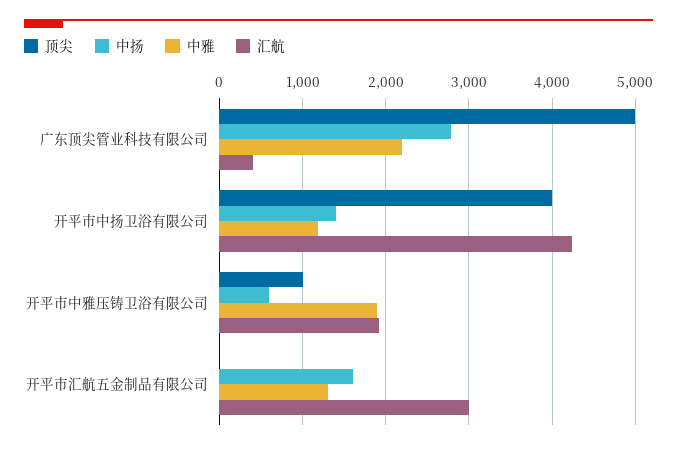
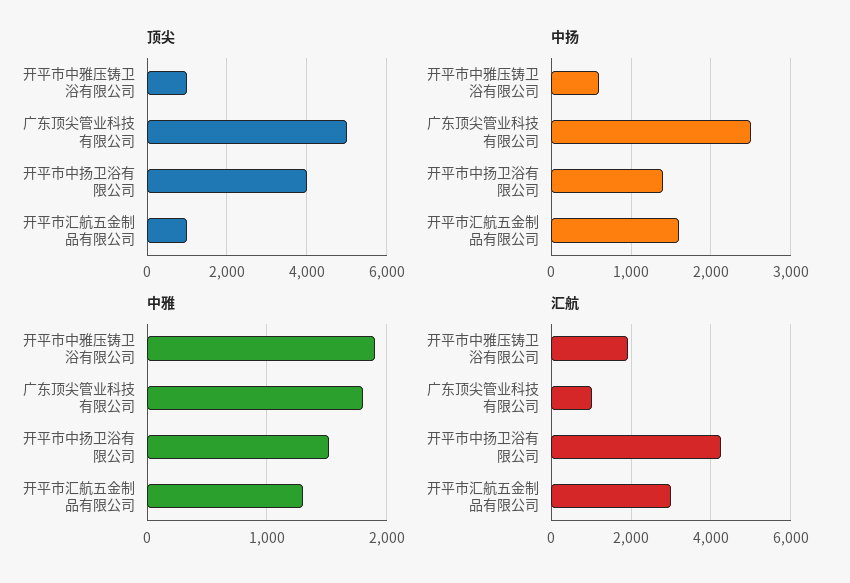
  {
    "顶尖": {
      "广东顶尖管业科技有限公司": 5000,
      "开平市中扬卫浴有限公司": 4000,
      "开平市中雅压铸卫浴有限公司": 1000,
-     "开平市汇航五金制品有限公司": 0
+     "开平市汇航五金制品有限公司": 1000
    },
    "中扬": {
-     "广东顶尖管业科技有限公司": 2800,
+     "广东顶尖管业科技有限公司": 2500,
      "开平市中扬卫浴有限公司": 1400,
      "开平市中雅压铸卫浴有限公司": 600,
      "开平市汇航五金制品有限公司": 1600
    },
    "中雅": {
-     "广东顶尖管业科技有限公司": 2200,
+     "广东顶尖管业科技有限公司": 1800,
-     "开平市中扬卫浴有限公司": 1200,
+     "开平市中扬卫浴有限公司": 1500,
      "开平市中雅压铸卫浴有限公司": 1900,
      "开平市汇航五金制品有限公司": 1300
    },
    "汇航": {
-     "广东顶尖管业科技有限公司": 400,
+     "广东顶尖管业科技有限公司": 1000,
      "开平市中扬卫浴有限公司": 4200,
      "开平市中雅压铸卫浴有限公司": 1900,
      "开平市汇航五金制品有限公司": 3000
    }
  }

